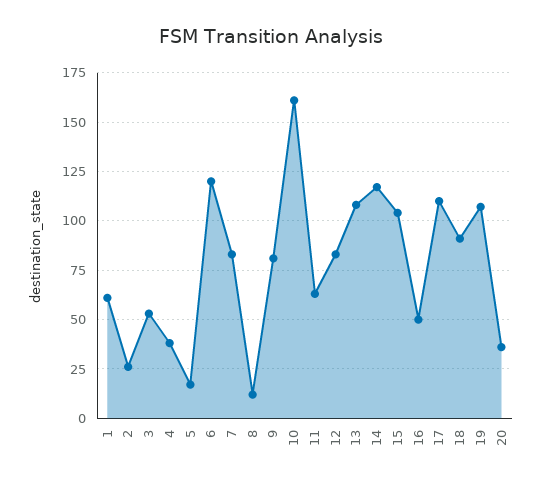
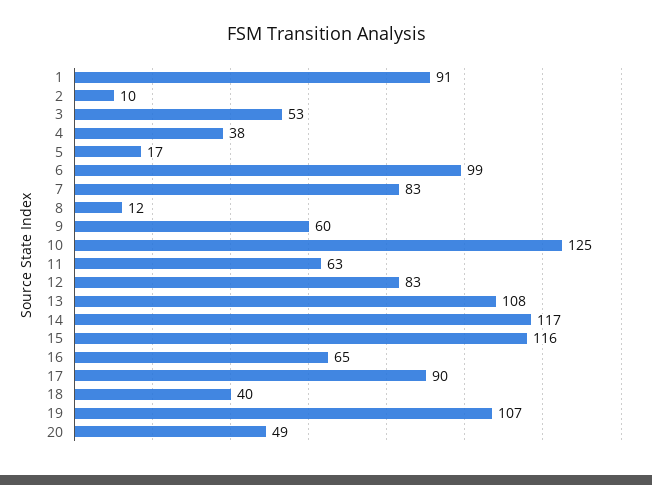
  {
-   "1": 60,
+   "1": 91,
-   "2": 25,
+   "2": 10,
    "3": 53,
    "4": 38,
    "5": 17,
-   "6": 120,
+   "6": 99,
    "7": 83,
    "8": 12,
-   "9": 80,
+   "9": 60,
-   "10": 160,
+   "10": 125,
    "11": 63,
    "12": 83,
    "13": 108,
    "14": 117,
-   "15": 105,
+   "15": 116,
-   "16": 50,
+   "16": 65,
-   "17": 110,
+   "17": 90,
-   "18": 90,
+   "18": 40,
    "19": 107,
-   "20": 35
+   "20": 49
  }

